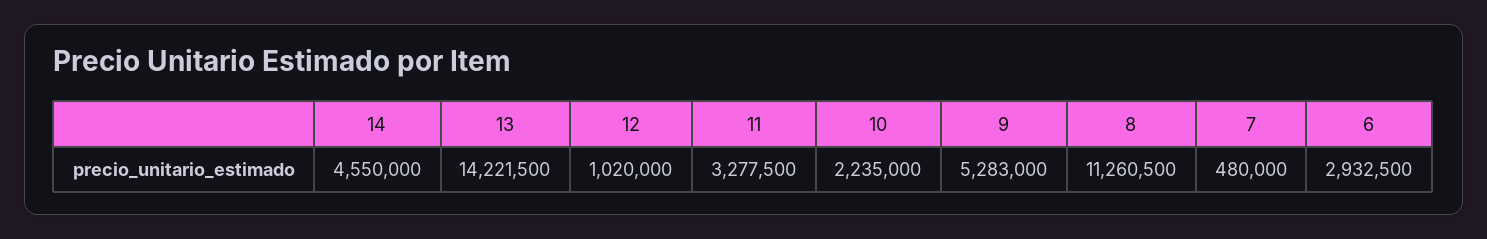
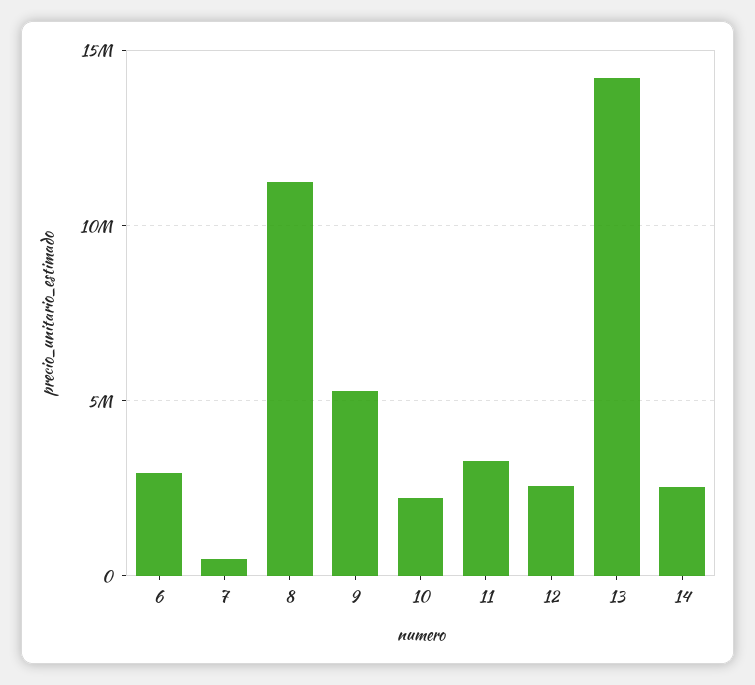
  {
-   "14": 4550000,
+   "14": 2500000,
    "13": 14221500,
-   "12": 1020000,
+   "12": 2500000,
    "11": 3277500,
    "10": 2235000,
    "9": 5283000,
    "8": 11260500,
    "7": 480000,
    "6": 2932500
  }

